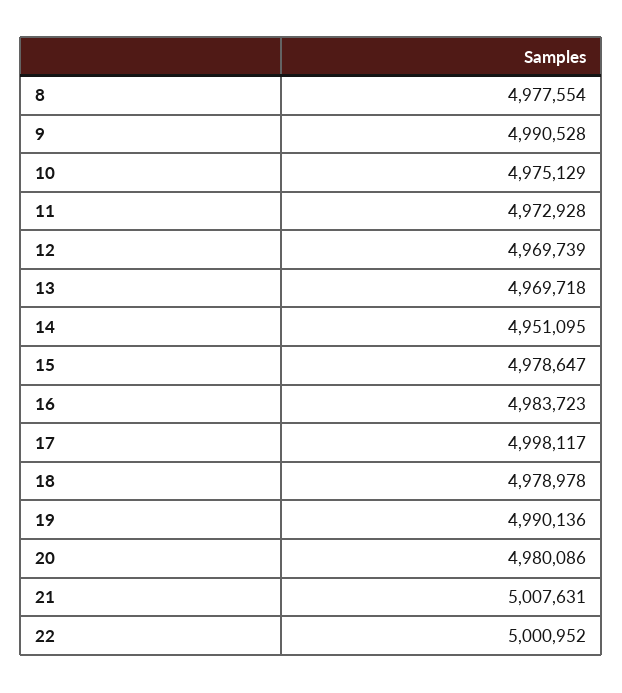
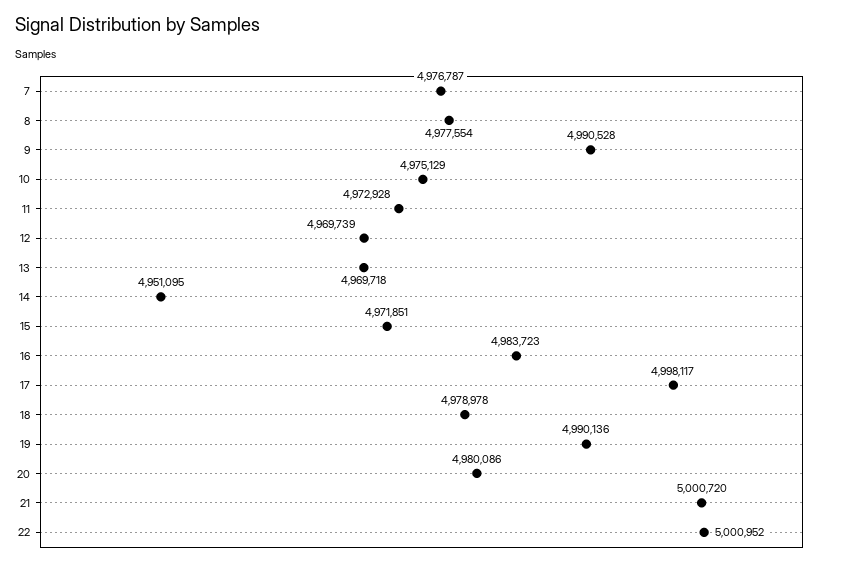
  {
    "8": 4977554,
    "9": 4990528,
    "10": 4975129,
    "11": 4972928,
    "12": 4969739,
    "13": 4969718,
    "14": 4951095,
-   "15": 4978647,
+   "15": 4971851,
    "16": 4983723,
    "17": 4998117,
    "18": 4978978,
    "19": 4990136,
    "20": 4980086,
-   "21": 5007631,
+   "21": 5000720,
-   "22": 5000952
+   "22": 5000952,
+   "7": 4976787
  }

